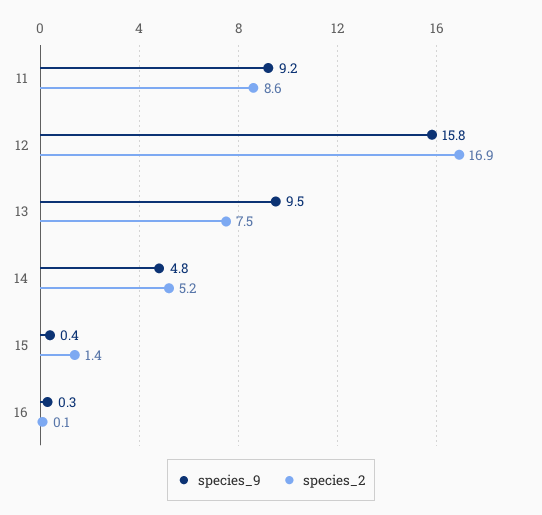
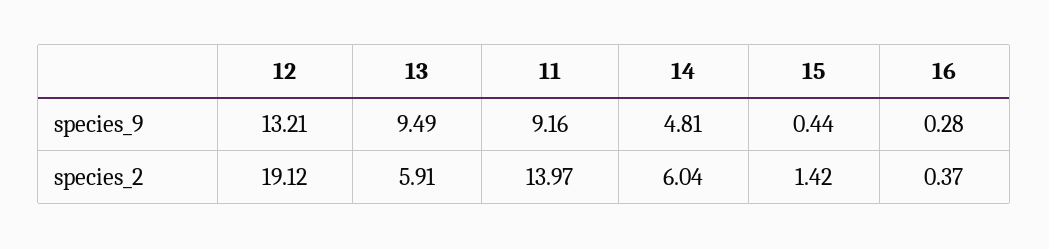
  {
    "species_9": {
      "11": 9.16,
-     "12": 15.8,
+     "12": 13.21,
      "13": 9.49,
      "14": 4.81,
      "15": 0.44,
      "16": 0.28
    },
    "species_2": {
-     "11": 8.6,
+     "11": 13.97,
-     "12": 16.9,
+     "12": 19.12,
-     "13": 7.5,
+     "13": 5.91,
-     "14": 5.2,
+     "14": 6.04,
      "15": 1.42,
-     "16": 0.1
+     "16": 0.37
    }
  }

